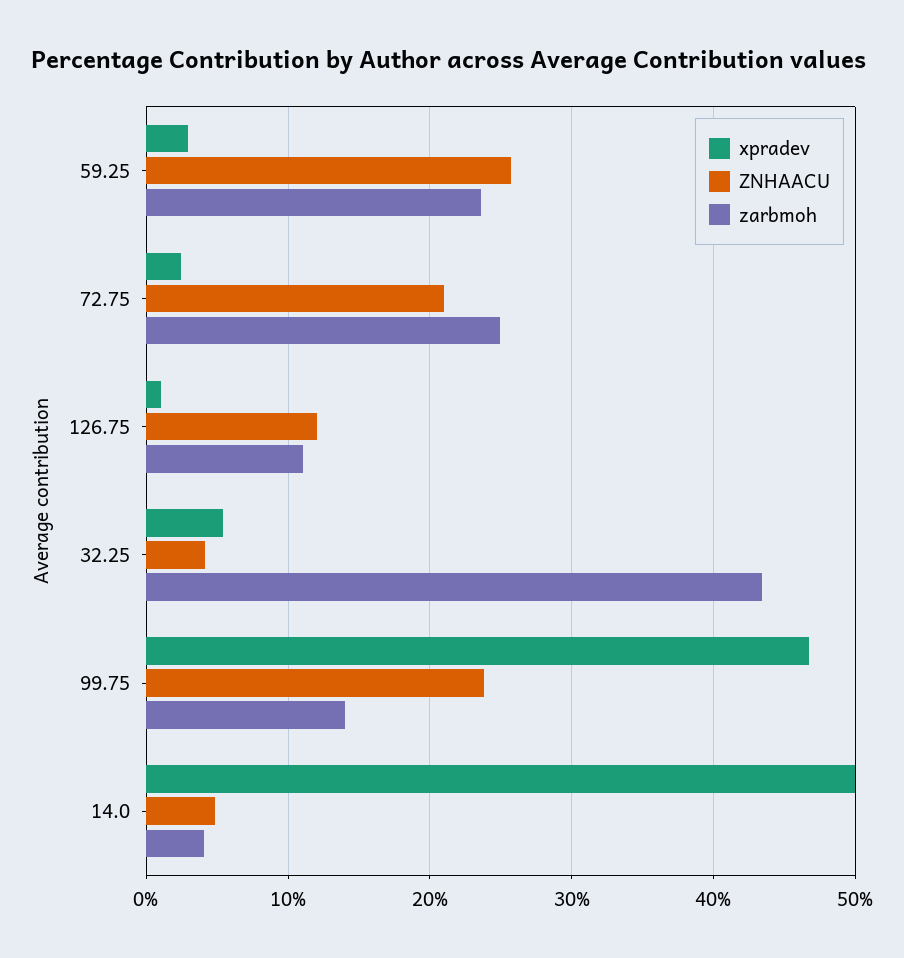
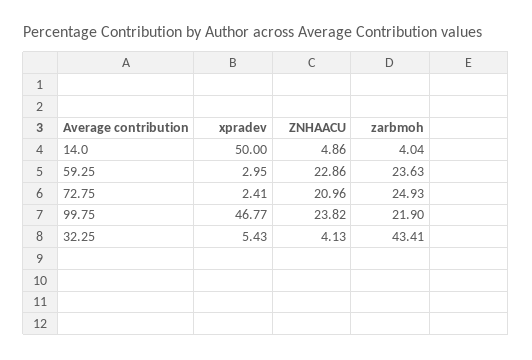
  {
    "xpradev": {
      "59.25": 2.95,
      "72.75": 2.41,
-     "126.75": 1,
      "32.25": 5.43,
      "99.75": 46.77,
      "14.0": 50
    },
    "ZNHAACU": {
-     "59.25": 26,
+     "59.25": 22.86,
      "72.75": 20.96,
-     "126.75": 12,
      "32.25": 4.13,
      "99.75": 23.82,
      "14.0": 4.86
    },
    "zarbmoh": {
      "59.25": 23.63,
      "72.75": 24.93,
-     "126.75": 11,
      "32.25": 43.41,
-     "99.75": 14,
+     "99.75": 21.9,
      "14.0": 4.04
    }
  }

